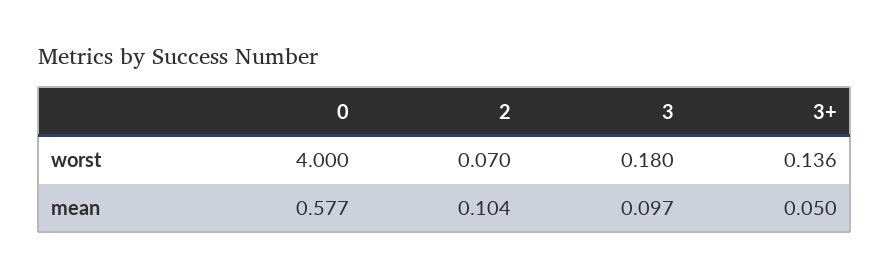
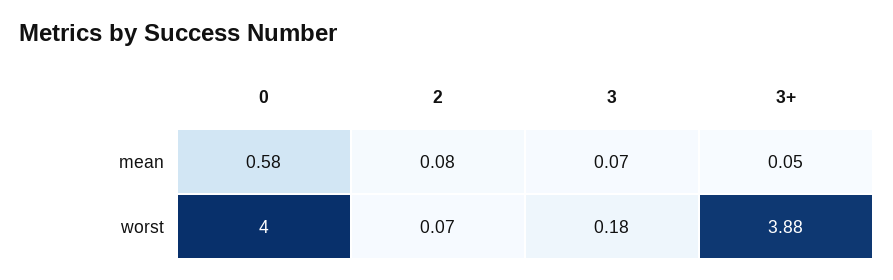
  {
    "0": {
      "worst": 4,
      "mean": 0.577
    },
    "2": {
      "worst": 0.07,
-     "mean": 0.104
+     "mean": 0.08
    },
    "3": {
      "worst": 0.18,
-     "mean": 0.097
+     "mean": 0.07
    },
    "3+": {
-     "worst": 0.136,
+     "worst": 3.88,
      "mean": 0.05
    }
  }

